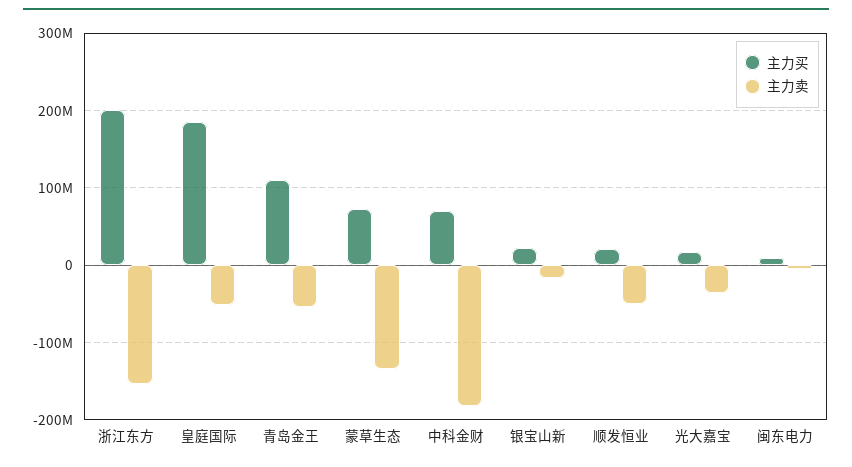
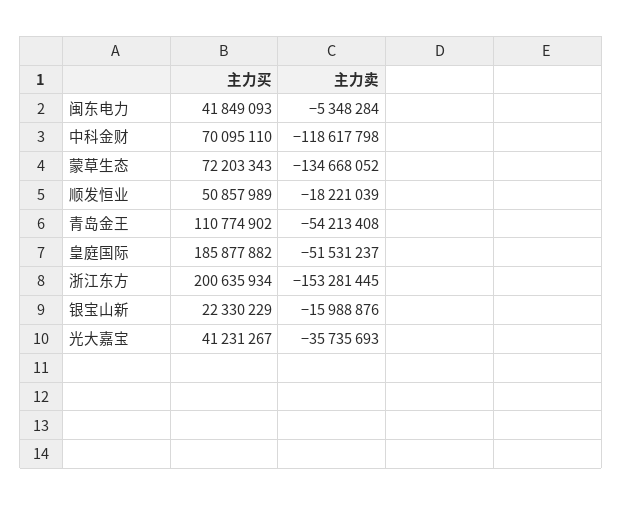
  {
    "主力买": {
      "浙江东方": 200635934,
      "皇庭国际": 185877882,
      "青岛金王": 110774902,
      "蒙草生态": 72203343,
      "中科金财": 70095110,
      "银宝山新": 22330229,
-     "顺发恒业": 20000000,
+     "顺发恒业": 50857989,
-     "光大嘉宝": 20000000,
+     "光大嘉宝": 41231267,
-     "闽东电力": 10000000
+     "闽东电力": 41849093
    },
    "主力卖": {
      "浙江东方": -153281445,
      "皇庭国际": -51531237,
      "青岛金王": -54213408,
      "蒙草生态": -134668052,
-     "中科金财": -180000000,
+     "中科金财": -118617798,
      "银宝山新": -15988876,
-     "顺发恒业": -50000000,
+     "顺发恒业": -18221039,
      "光大嘉宝": -35735693,
      "闽东电力": -5348284
    }
  }

